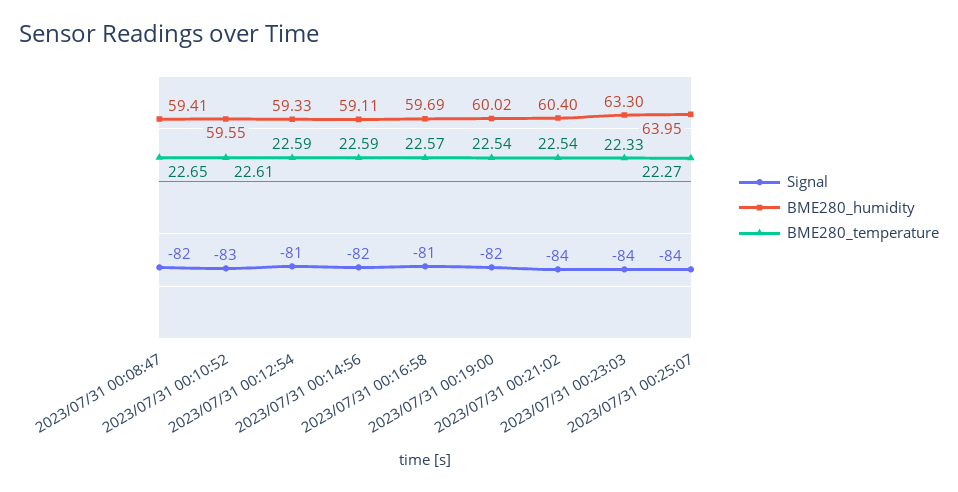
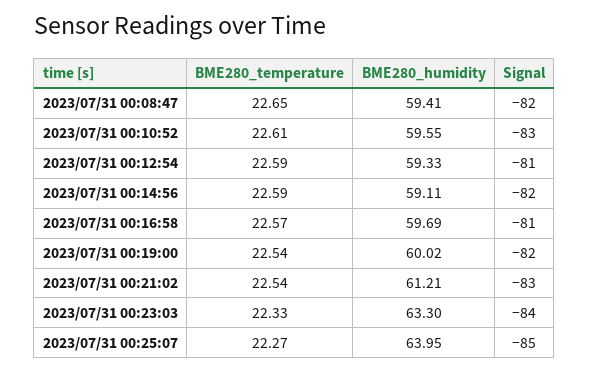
  {
    "Signal": {
      "2023/07/31 00:08:47": -82,
      "2023/07/31 00:10:52": -83,
      "2023/07/31 00:12:54": -81,
      "2023/07/31 00:14:56": -82,
      "2023/07/31 00:16:58": -81,
      "2023/07/31 00:19:00": -82,
-     "2023/07/31 00:21:02": -84,
+     "2023/07/31 00:21:02": -83,
      "2023/07/31 00:23:03": -84,
-     "2023/07/31 00:25:07": -84
+     "2023/07/31 00:25:07": -85
    },
    "BME280_humidity": {
      "2023/07/31 00:08:47": 59.41,
      "2023/07/31 00:10:52": 59.55,
      "2023/07/31 00:12:54": 59.33,
      "2023/07/31 00:14:56": 59.11,
      "2023/07/31 00:16:58": 59.69,
      "2023/07/31 00:19:00": 60.02,
-     "2023/07/31 00:21:02": 60.4,
+     "2023/07/31 00:21:02": 61.21,
      "2023/07/31 00:23:03": 63.3,
      "2023/07/31 00:25:07": 63.95
    },
    "BME280_temperature": {
      "2023/07/31 00:08:47": 22.65,
      "2023/07/31 00:10:52": 22.61,
      "2023/07/31 00:12:54": 22.59,
      "2023/07/31 00:14:56": 22.59,
      "2023/07/31 00:16:58": 22.57,
      "2023/07/31 00:19:00": 22.54,
      "2023/07/31 00:21:02": 22.54,
      "2023/07/31 00:23:03": 22.33,
      "2023/07/31 00:25:07": 22.27
    }
  }

